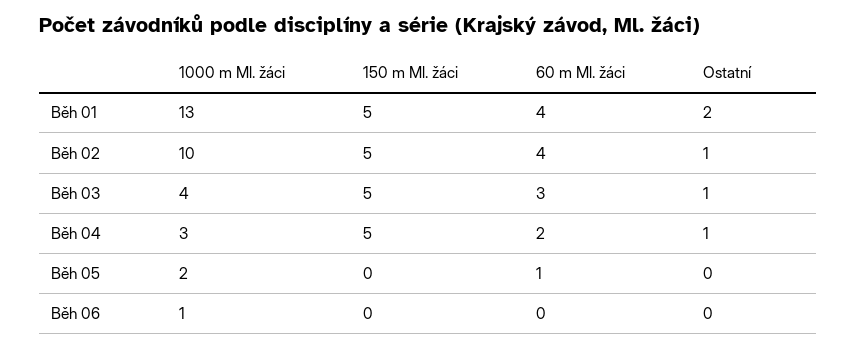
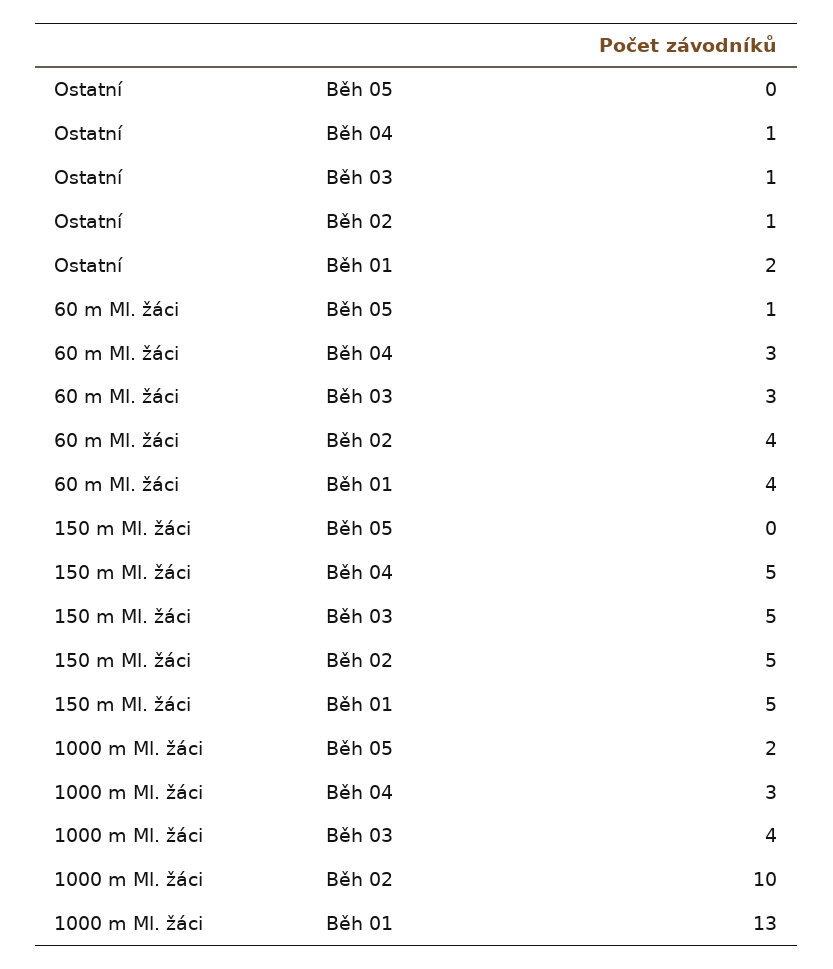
  {
    "1000 m Ml. žáci": {
      "Běh 01": 13,
      "Běh 02": 10,
      "Běh 03": 4,
      "Běh 04": 3,
-     "Běh 05": 2,
+     "Běh 05": 2
-     "Běh 06": 1
    },
    "150 m Ml. žáci": {
      "Běh 01": 5,
      "Běh 02": 5,
      "Běh 03": 5,
      "Běh 04": 5,
-     "Běh 05": 0,
+     "Běh 05": 0
-     "Běh 06": 0
    },
    "60 m Ml. žáci": {
      "Běh 01": 4,
      "Běh 02": 4,
      "Běh 03": 3,
-     "Běh 04": 2,
+     "Běh 04": 3,
-     "Běh 05": 1,
+     "Běh 05": 1
-     "Běh 06": 0
    },
    "Ostatní": {
      "Běh 01": 2,
      "Běh 02": 1,
      "Běh 03": 1,
      "Běh 04": 1,
-     "Běh 05": 0,
+     "Běh 05": 0
-     "Běh 06": 0
    }
  }

